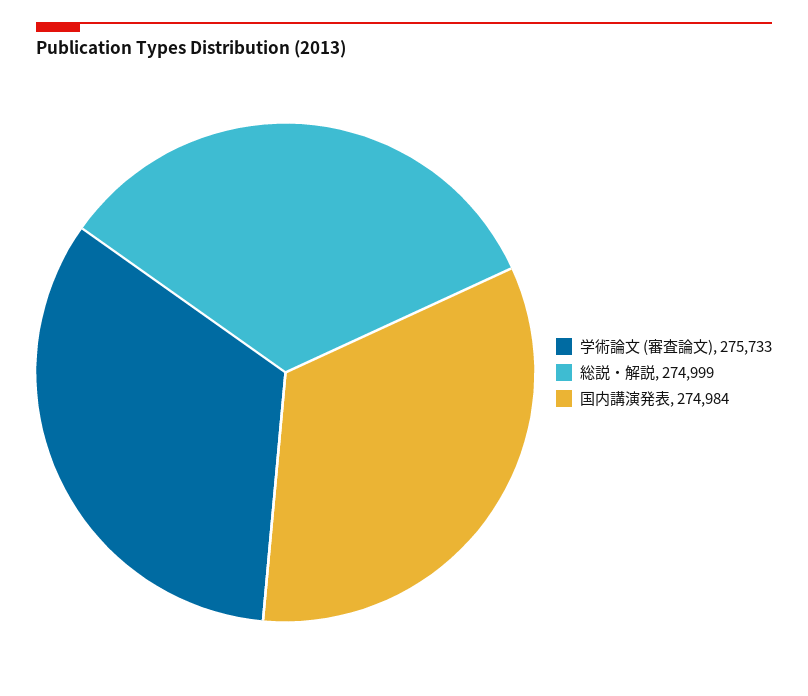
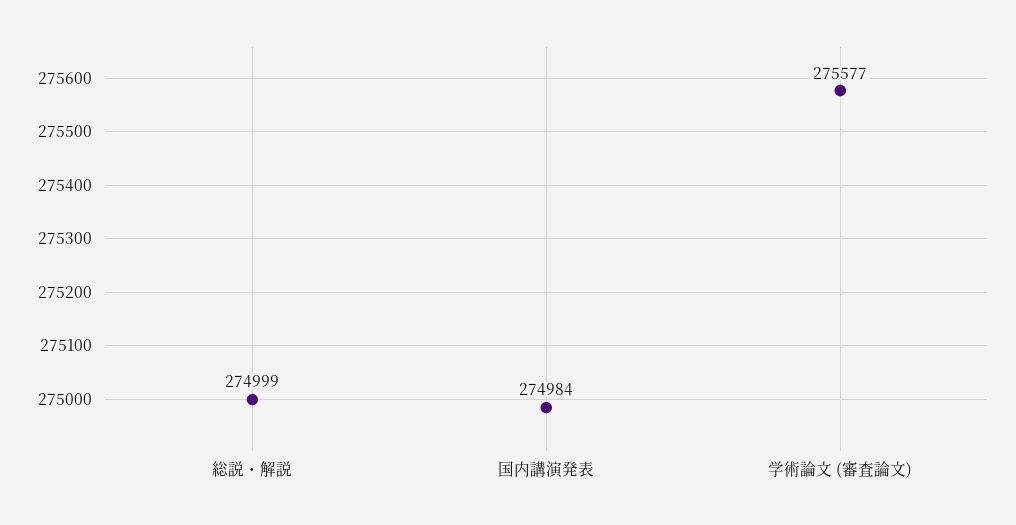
  {
-   "学術論文 (審査論文)": 275733,
+   "学術論文 (審査論文)": 275577,
    "総説・解説": 274999,
    "国内講演発表": 274984
  }

